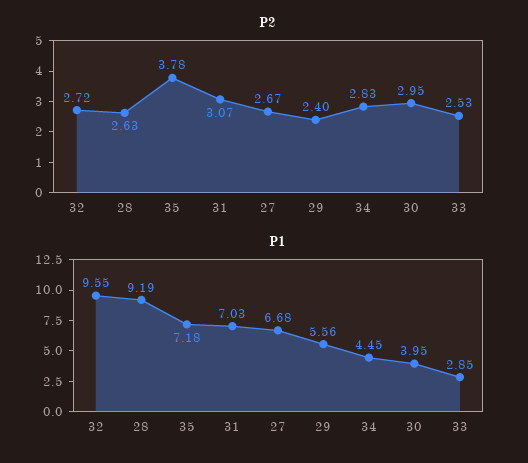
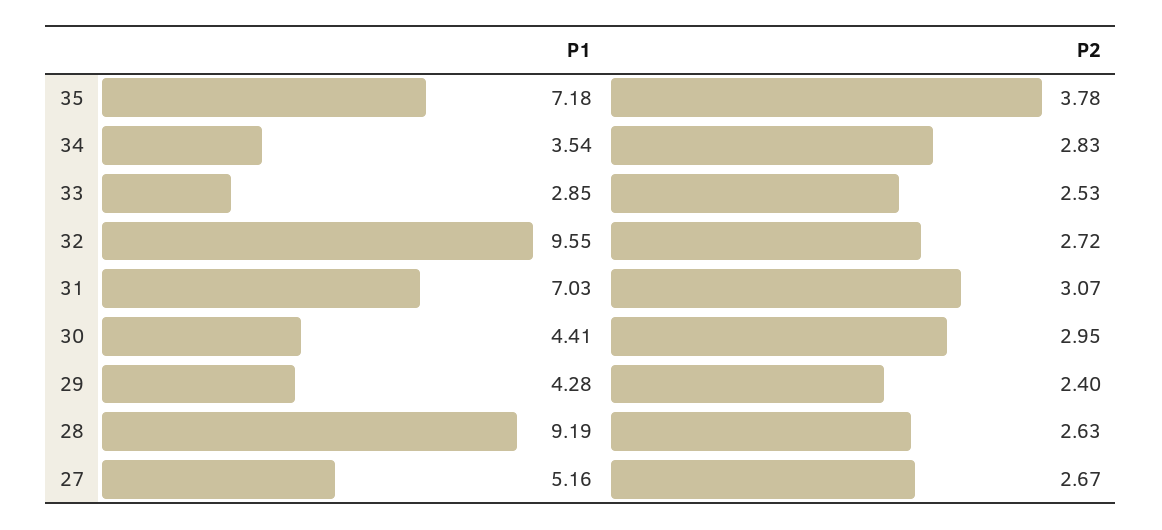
  {
    "P2": {
      "32": 2.72,
      "28": 2.63,
      "35": 3.78,
      "31": 3.07,
      "27": 2.67,
      "29": 2.4,
      "34": 2.83,
      "30": 2.95,
      "33": 2.53
    },
    "P1": {
      "32": 9.55,
      "28": 9.19,
      "35": 7.18,
      "31": 7.03,
-     "27": 6.68,
+     "27": 5.16,
-     "29": 5.56,
+     "29": 4.28,
-     "34": 4.45,
+     "34": 3.54,
-     "30": 3.95,
+     "30": 4.41,
      "33": 2.85
    }
  }

